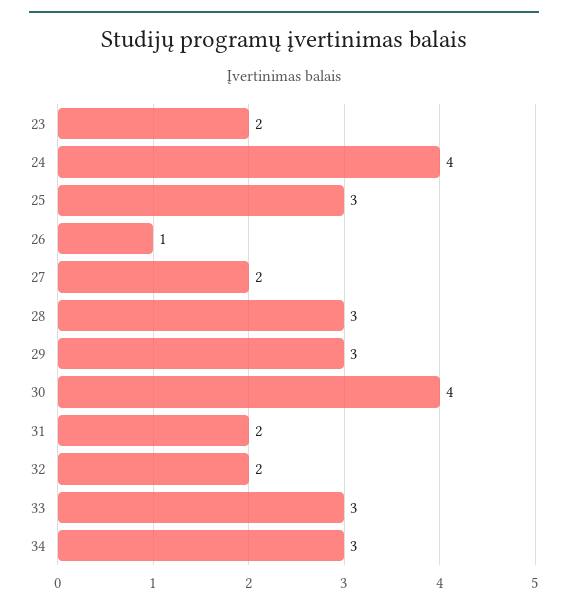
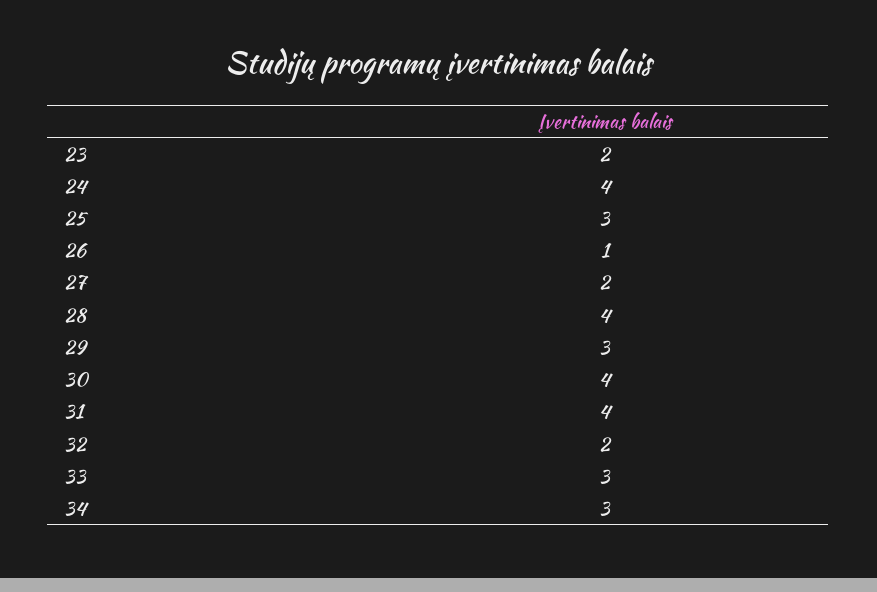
  {
    "23": 2,
    "24": 4,
    "25": 3,
    "26": 1,
    "27": 2,
-   "28": 3,
+   "28": 4,
    "29": 3,
    "30": 4,
-   "31": 2,
+   "31": 4,
    "32": 2,
    "33": 3,
    "34": 3
  }

